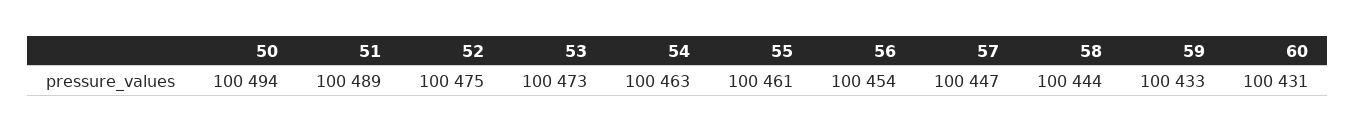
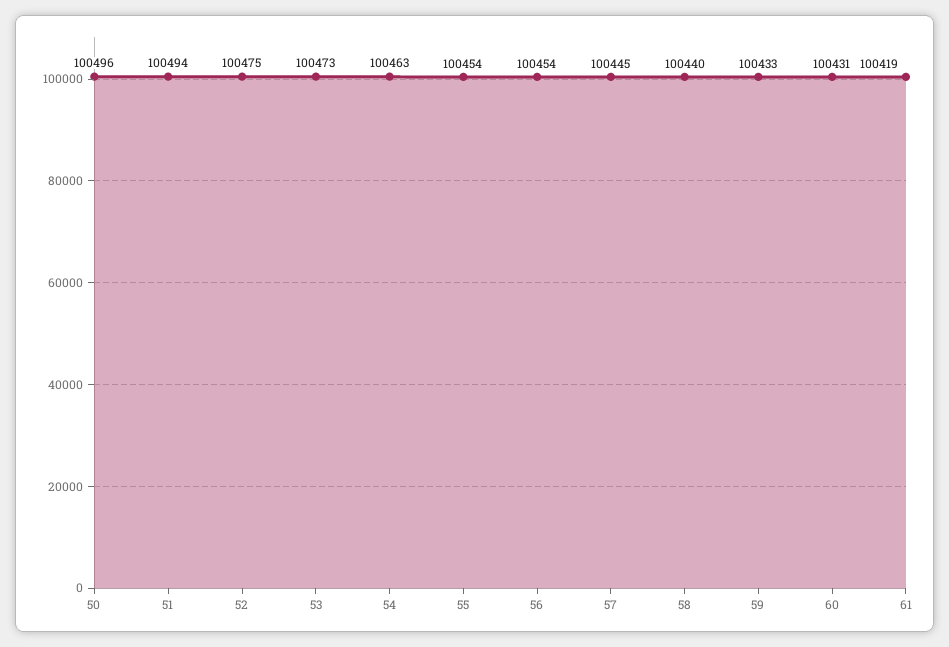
  {
-   "50": 100494,
+   "50": 100496,
-   "51": 100489,
+   "51": 100494,
    "52": 100475,
    "53": 100473,
    "54": 100463,
-   "55": 100461,
+   "55": 100454,
    "56": 100454,
-   "57": 100447,
+   "57": 100445,
-   "58": 100444,
+   "58": 100440,
    "59": 100433,
-   "60": 100431
+   "60": 100431,
+   "61": 100419
  }

